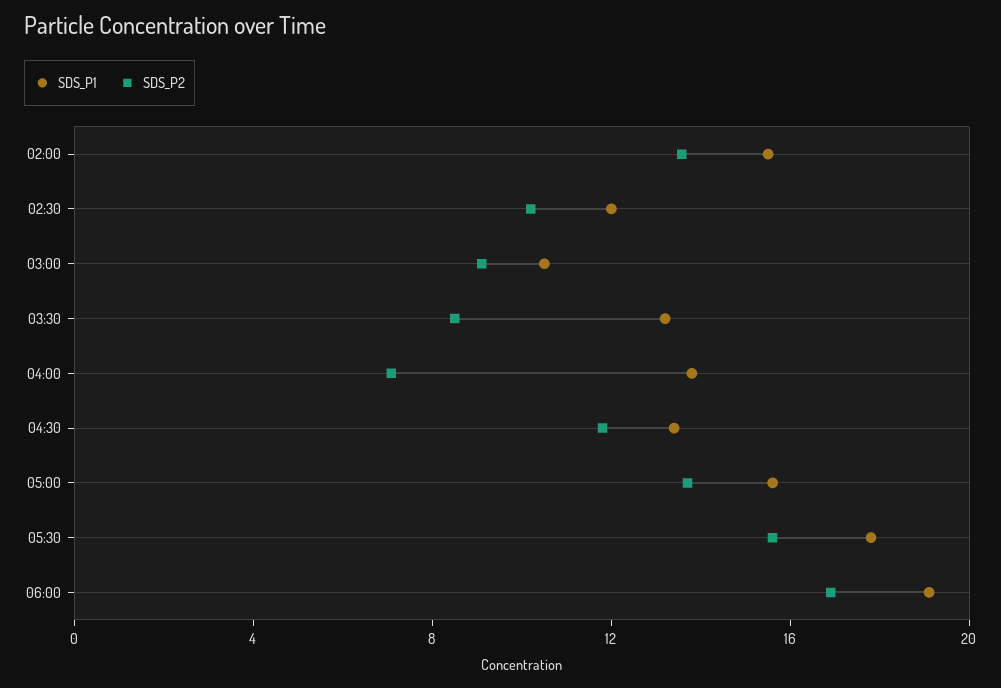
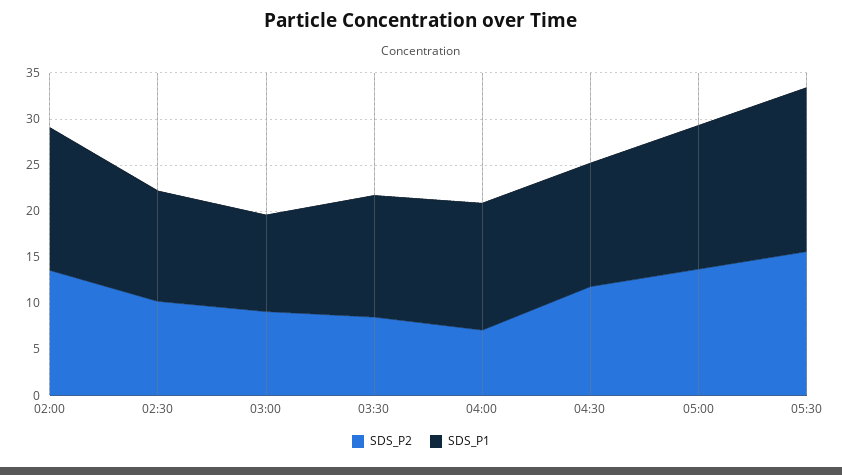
  {
    "SDS_P1": {
      "02:00": 16,
      "02:30": 12,
      "03:00": 11,
      "03:30": 13,
      "04:00": 14,
      "04:30": 13,
      "05:00": 16,
-     "05:30": 18,
+     "05:30": 18
-     "06:00": 19
    },
    "SDS_P2": {
      "02:00": 14,
      "02:30": 10,
      "03:00": 9,
      "03:30": 9,
      "04:00": 7,
      "04:30": 12,
      "05:00": 14,
-     "05:30": 16,
+     "05:30": 16
-     "06:00": 17
    }
  }

